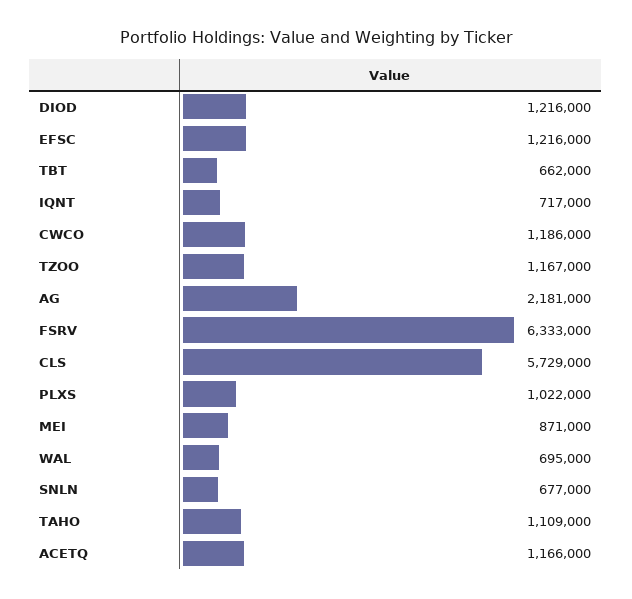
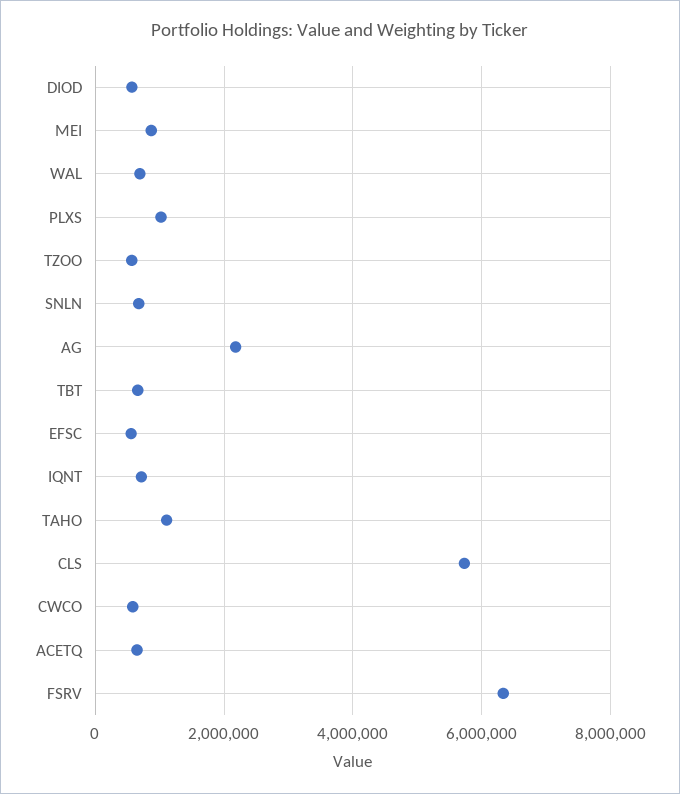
  {
-   "DIOD": 1216000,
+   "DIOD": 600000,
-   "EFSC": 1216000,
+   "EFSC": 600000,
    "TBT": 662000,
    "IQNT": 717000,
-   "CWCO": 1186000,
+   "CWCO": 600000,
-   "TZOO": 1167000,
+   "TZOO": 600000,
    "AG": 2181000,
    "FSRV": 6333000,
    "CLS": 5729000,
    "PLXS": 1022000,
    "MEI": 871000,
    "WAL": 695000,
    "SNLN": 677000,
    "TAHO": 1109000,
-   "ACETQ": 1166000
+   "ACETQ": 600000
  }

